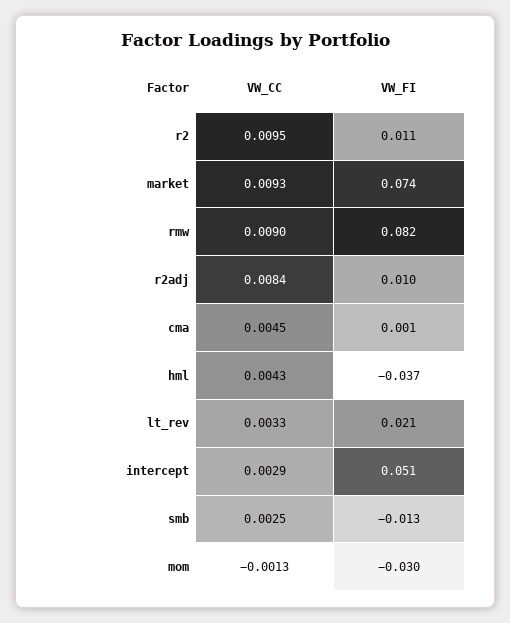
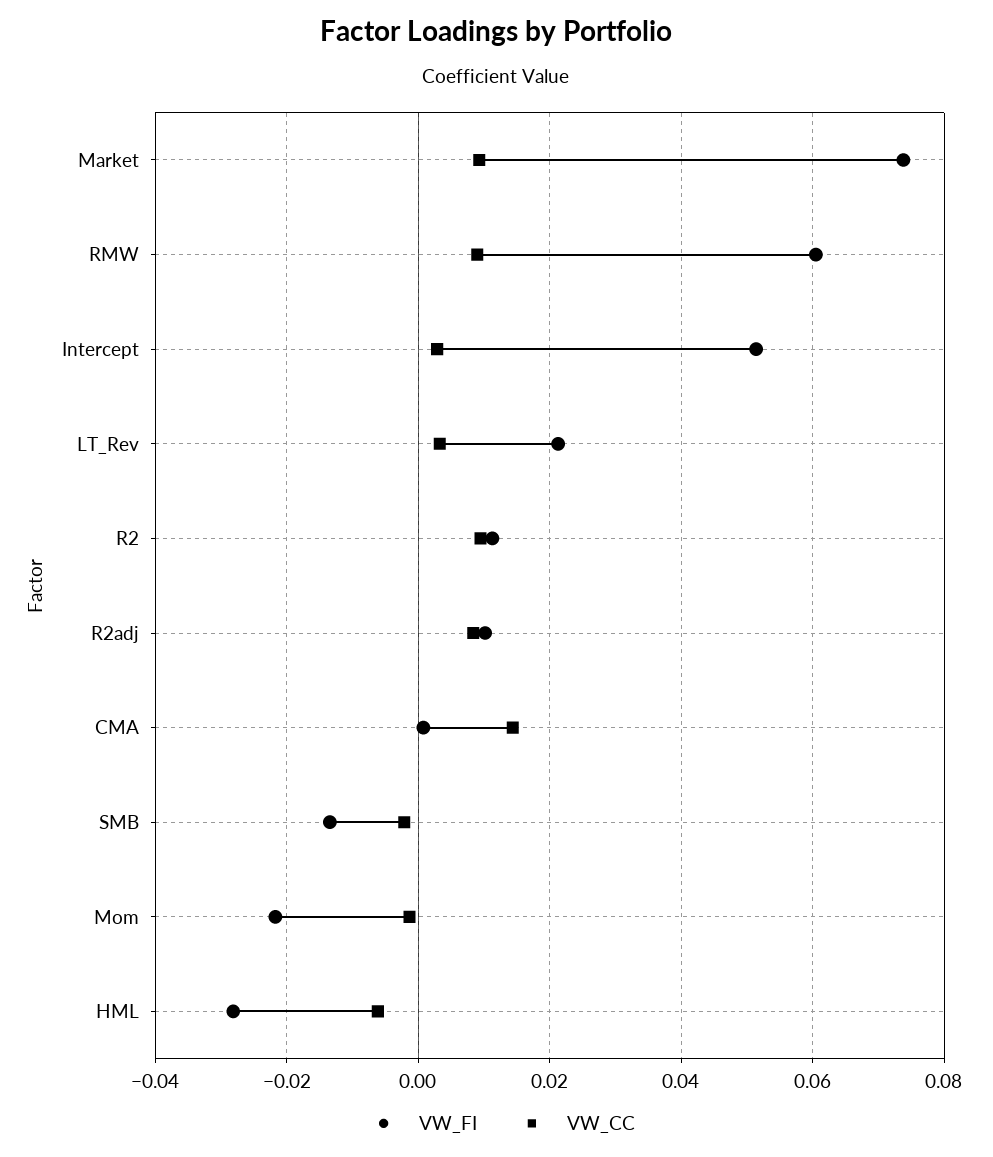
  {
    "VW_CC": {
      "r2": 0.0095,
      "market": 0.0093,
      "rmw": 0.009,
      "r2adj": 0.0084,
-     "cma": 0.0045,
+     "cma": 0.014,
-     "hml": 0.0043,
+     "hml": -0.006,
      "lt_rev": 0.0033,
      "intercept": 0.0029,
-     "smb": 0.0025,
+     "smb": -0.002,
      "mom": -0.0013
    },
    "VW_FI": {
      "r2": 0.011,
      "market": 0.074,
-     "rmw": 0.082,
+     "rmw": 0.06,
      "r2adj": 0.01,
      "cma": 0.001,
-     "hml": -0.037,
+     "hml": -0.028,
      "lt_rev": 0.021,
      "intercept": 0.051,
      "smb": -0.013,
-     "mom": -0.03
+     "mom": -0.022
    }
  }

